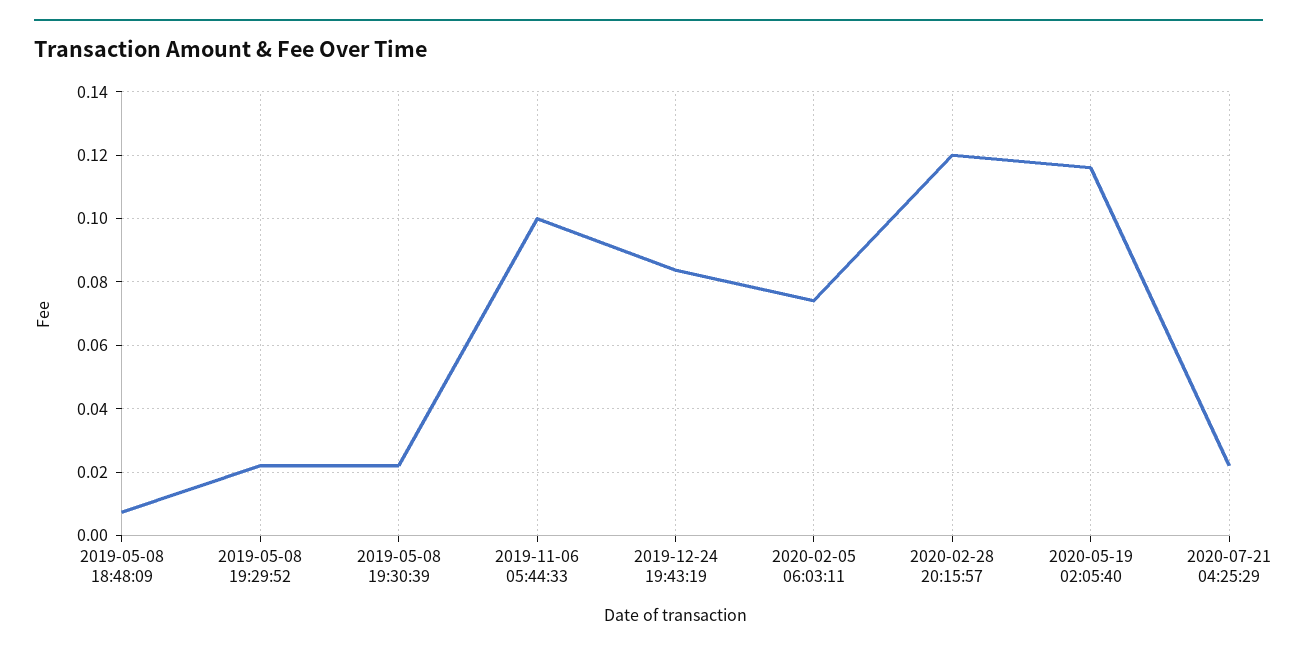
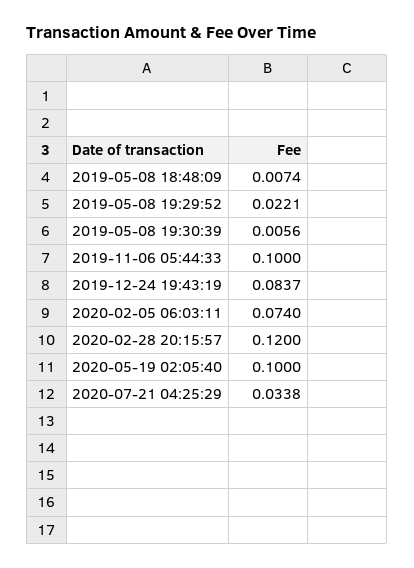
  {
    "2019-05-08 18:48:09": 0.0074,
    "2019-05-08 19:29:52": 0.0221,
-   "2019-05-08 19:30:39": 0.022,
+   "2019-05-08 19:30:39": 0.0056,
    "2019-11-06 05:44:33": 0.1,
    "2019-12-24 19:43:19": 0.0837,
    "2020-02-05 06:03:11": 0.074,
    "2020-02-28 20:15:57": 0.12,
-   "2020-05-19 02:05:40": 0.116,
+   "2020-05-19 02:05:40": 0.1,
-   "2020-07-21 04:25:29": 0.022
+   "2020-07-21 04:25:29": 0.0338
  }

